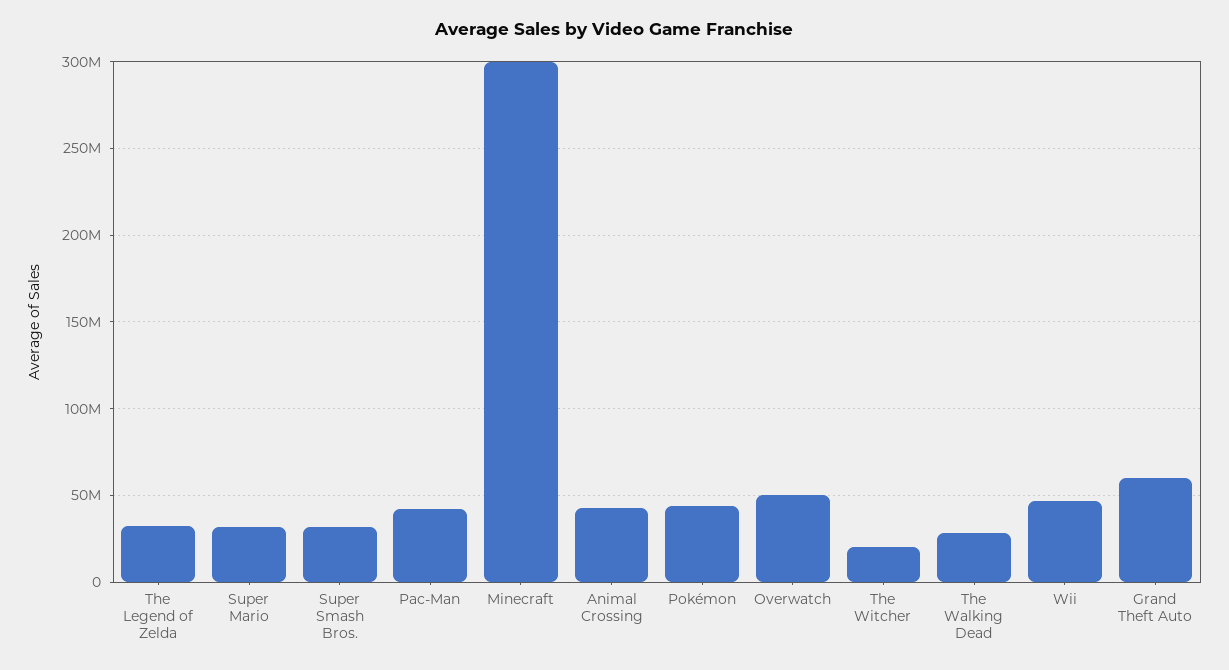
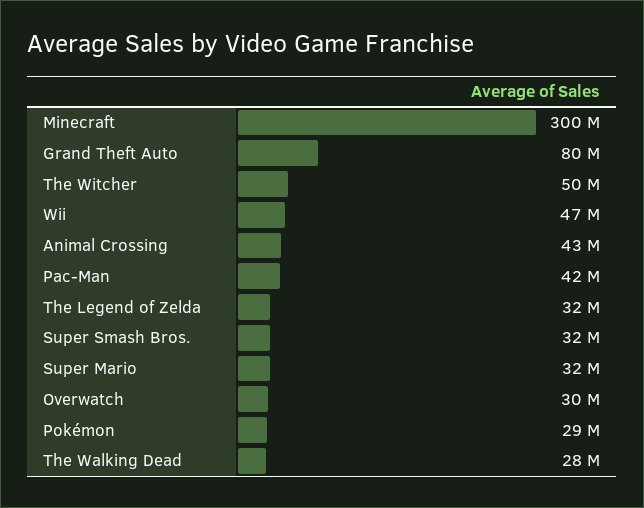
  {
    "The Legend of Zelda": 32000000,
    "Super Mario": 32000000,
    "Super Smash Bros.": 32000000,
    "Pac-Man": 42000000,
    "Minecraft": 300000000,
    "Animal Crossing": 43000000,
-   "Pokémon": 45000000,
+   "Pokémon": 29000000,
-   "Overwatch": 50000000,
+   "Overwatch": 30000000,
-   "The Witcher": 20000000,
+   "The Witcher": 50000000,
    "The Walking Dead": 28000000,
    "Wii": 47000000,
-   "Grand Theft Auto": 60000000
+   "Grand Theft Auto": 80000000
  }

